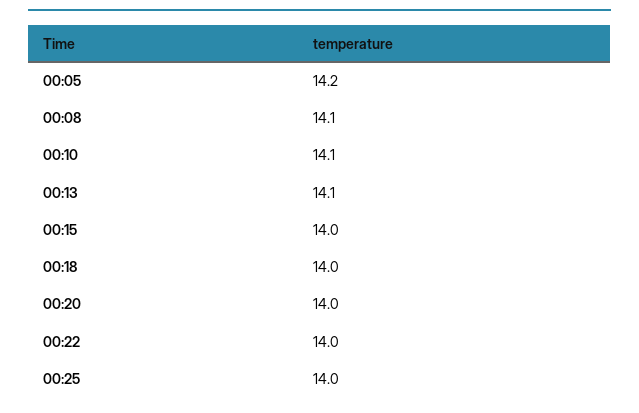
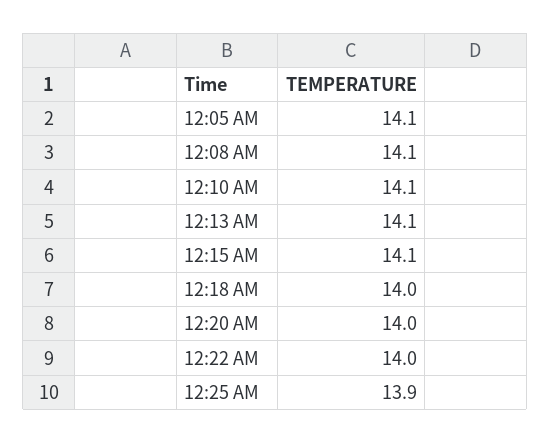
  {
-   "00:05": 14.2,
+   "00:05": 14.1,
    "00:08": 14.1,
    "00:10": 14.1,
    "00:13": 14.1,
-   "00:15": 14,
+   "00:15": 14.1,
    "00:18": 14,
    "00:20": 14,
    "00:22": 14,
-   "00:25": 14
+   "00:25": 13.9
  }

